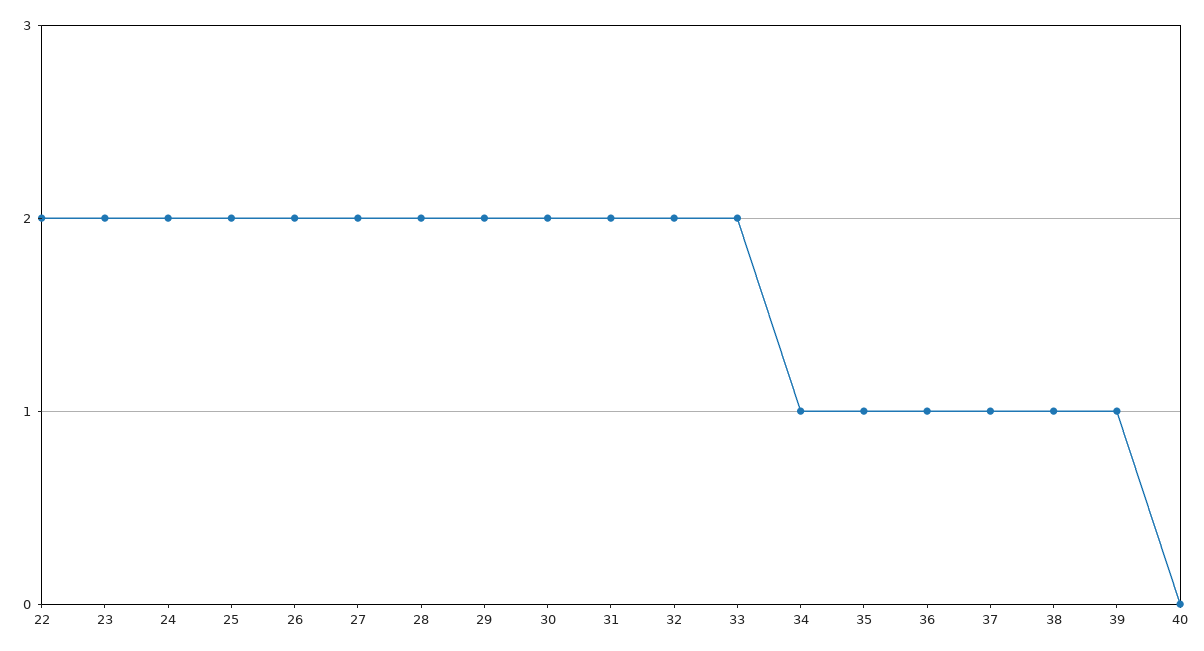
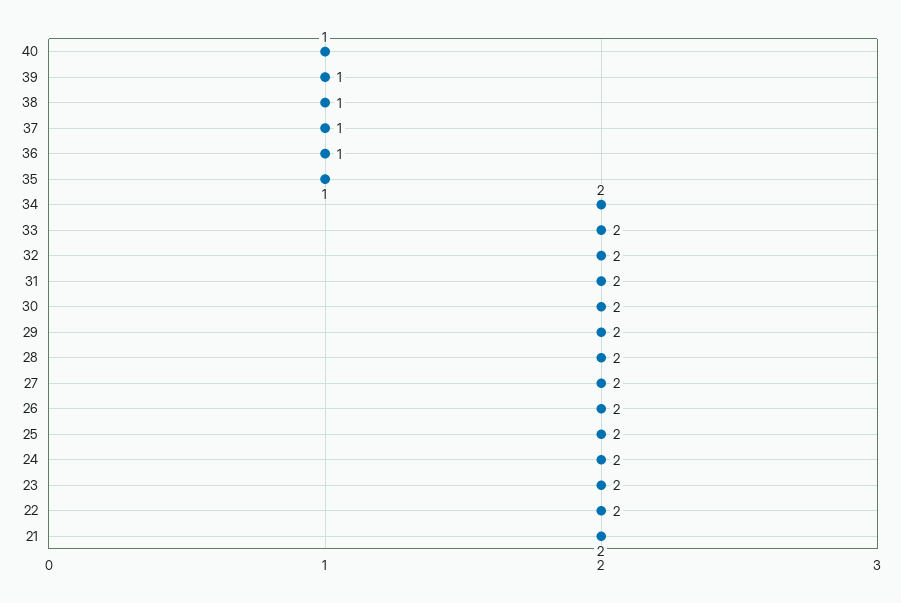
  {
    "22": 2,
    "23": 2,
    "24": 2,
    "25": 2,
    "26": 2,
    "27": 2,
    "28": 2,
    "29": 2,
    "30": 2,
    "31": 2,
    "32": 2,
    "33": 2,
-   "34": 1,
+   "34": 2,
    "35": 1,
    "36": 1,
    "37": 1,
    "38": 1,
    "39": 1,
-   "40": 0
+   "40": 1,
+   "21": 2
  }

